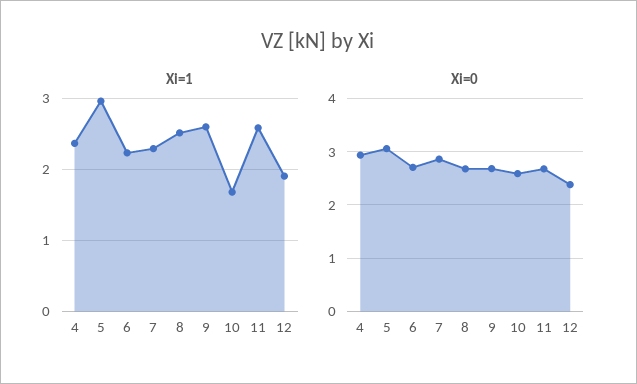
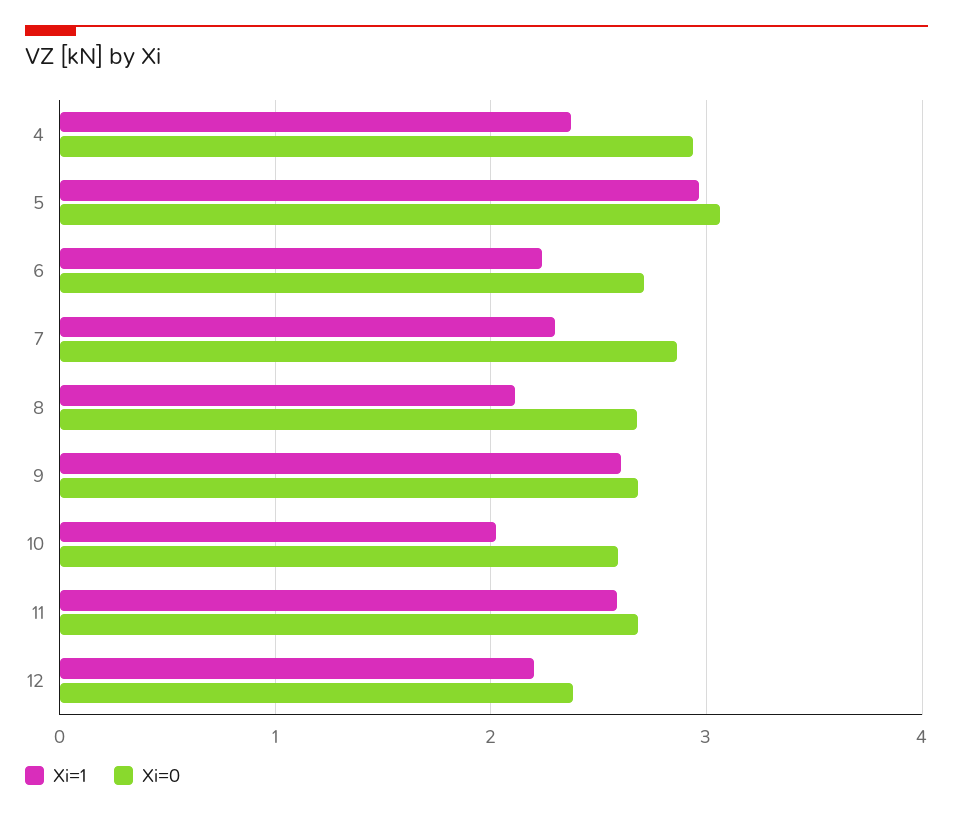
  {
    "Xi=1": {
      "4": 2.4,
      "5": 3,
      "6": 2.2,
      "7": 2.3,
-     "8": 2.5,
+     "8": 2.1,
      "9": 2.6,
-     "10": 1.7,
+     "10": 2,
      "11": 2.6,
-     "12": 1.9
+     "12": 2.2
    },
    "Xi=0": {
      "4": 2.9,
      "5": 3.1,
      "6": 2.7,
      "7": 2.9,
      "8": 2.7,
      "9": 2.7,
      "10": 2.6,
      "11": 2.7,
      "12": 2.4
    }
  }

